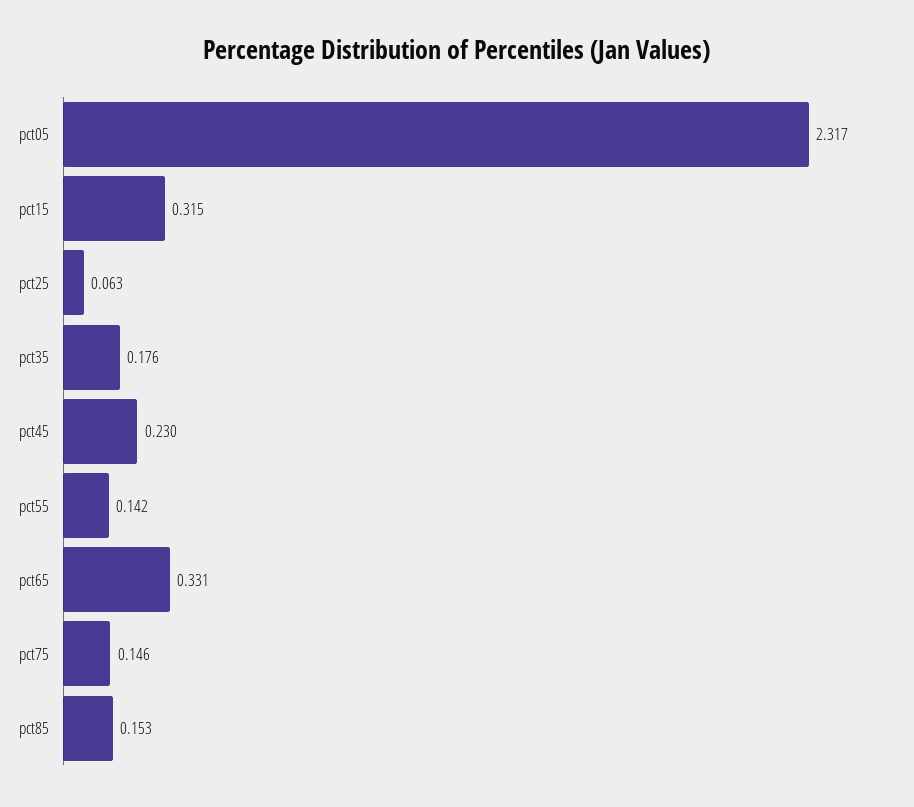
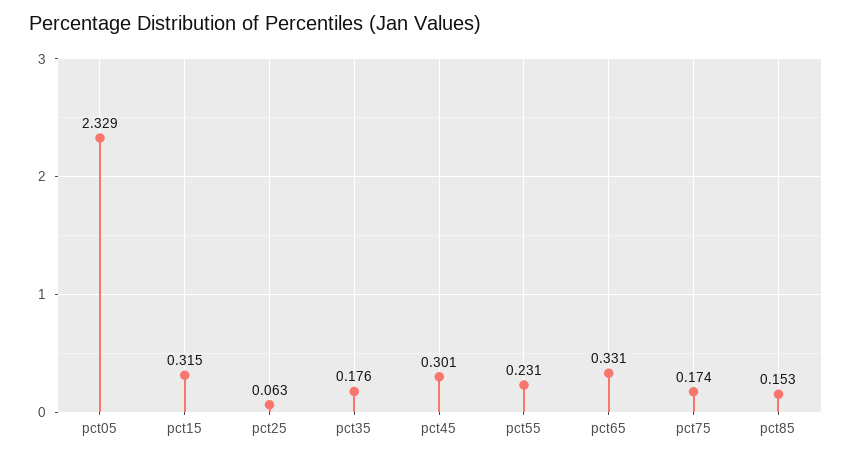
  {
-   "pct05": 2.317,
+   "pct05": 2.329,
    "pct15": 0.315,
    "pct25": 0.063,
    "pct35": 0.176,
-   "pct45": 0.23,
+   "pct45": 0.301,
-   "pct55": 0.142,
+   "pct55": 0.231,
    "pct65": 0.331,
-   "pct75": 0.146,
+   "pct75": 0.174,
    "pct85": 0.153
  }

